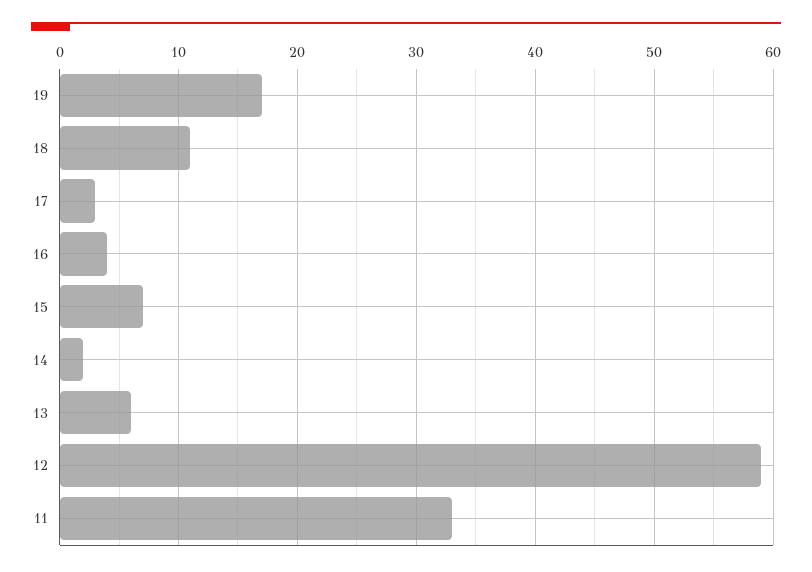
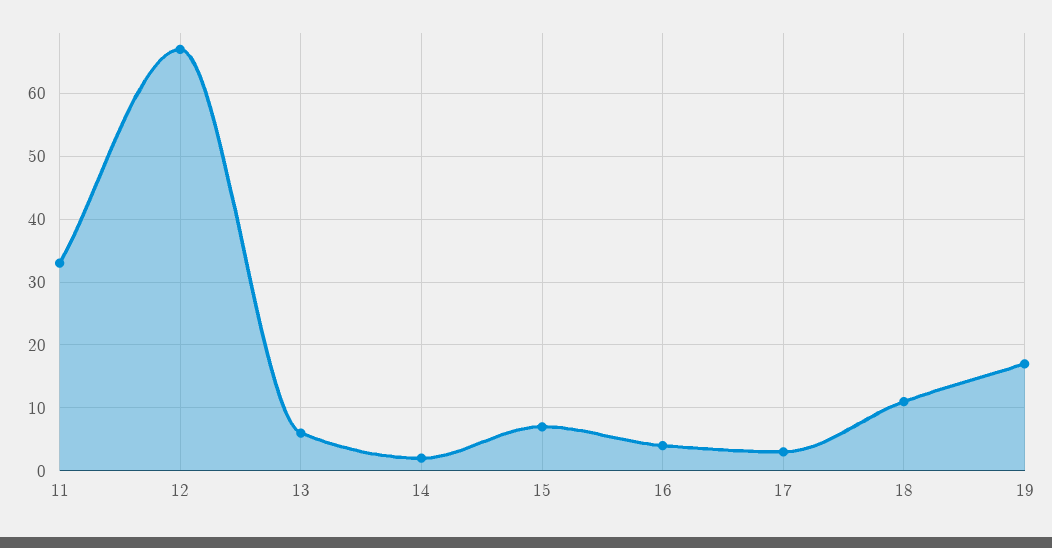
  {
    "19": 17,
    "18": 11,
    "17": 3,
    "16": 4,
    "15": 7,
    "14": 2,
    "13": 6,
-   "12": 59,
+   "12": 67,
    "11": 33
  }

